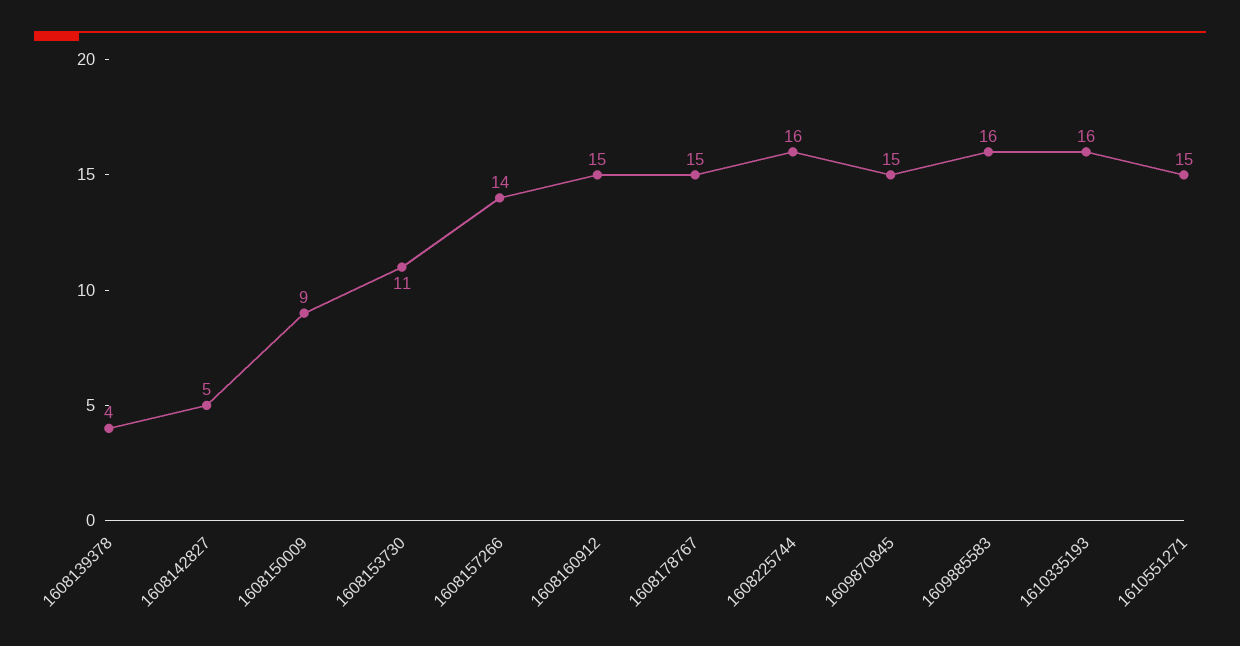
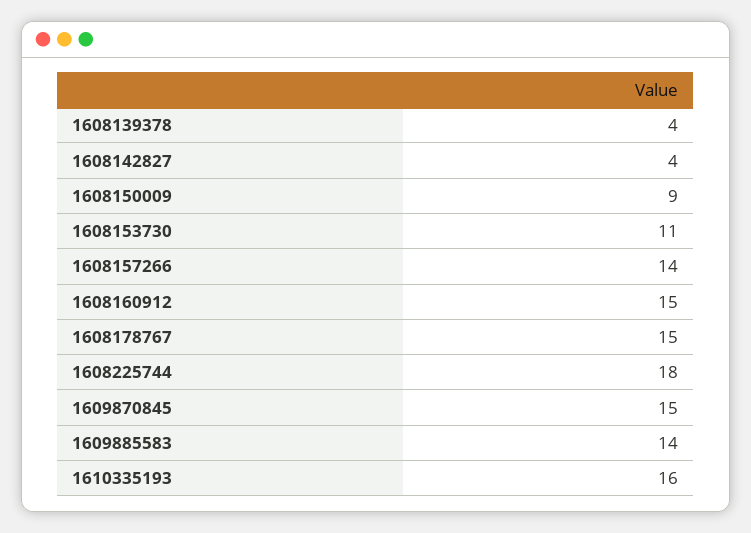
  {
    "1608139378": 4,
-   "1608142827": 5,
+   "1608142827": 4,
    "1608150009": 9,
    "1608153730": 11,
    "1608157266": 14,
    "1608160912": 15,
    "1608178767": 15,
-   "1608225744": 16,
+   "1608225744": 18,
    "1609870845": 15,
-   "1609885583": 16,
+   "1609885583": 14,
-   "1610335193": 16,
+   "1610335193": 16
-   "1610551271": 15
  }

